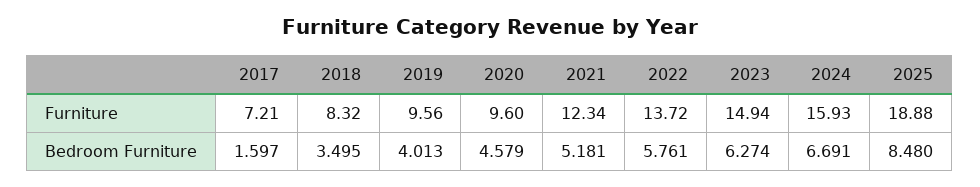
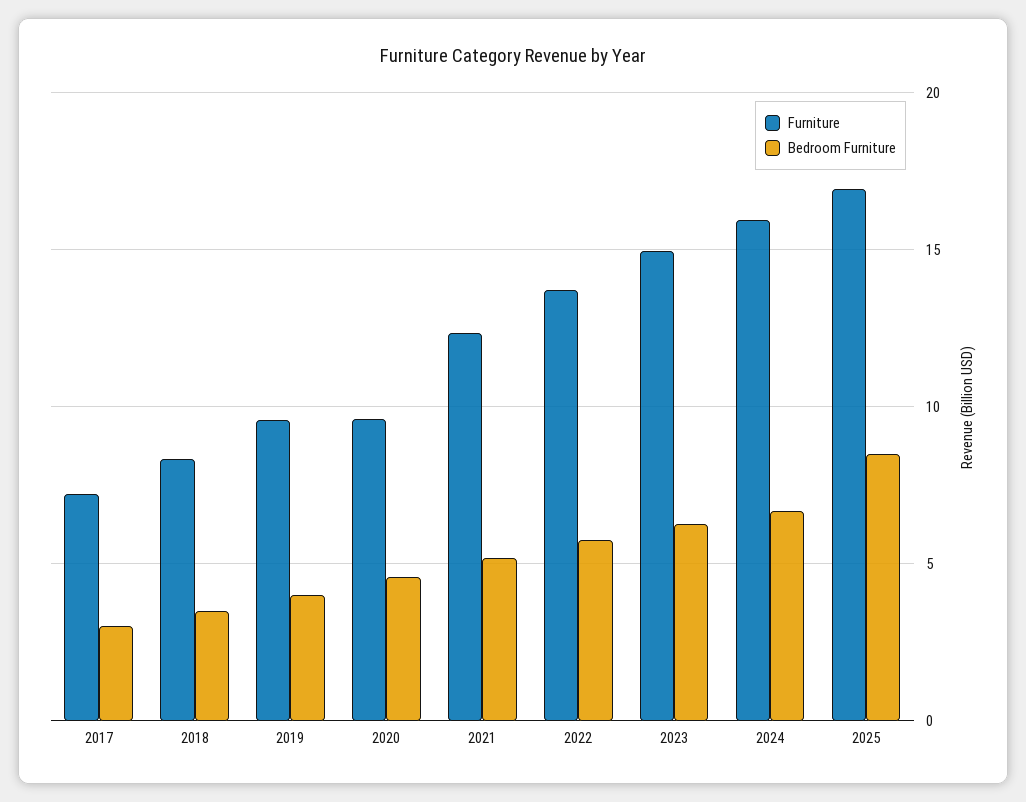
  {
    "Furniture": {
      "2017": 7.21,
      "2018": 8.32,
      "2019": 9.56,
      "2020": 9.6,
      "2021": 12.34,
      "2022": 13.72,
      "2023": 14.94,
      "2024": 15.93,
-     "2025": 18.88
+     "2025": 17
    },
    "Bedroom Furniture": {
-     "2017": 1.597,
+     "2017": 3,
      "2018": 3.495,
      "2019": 4.013,
      "2020": 4.579,
      "2021": 5.181,
      "2022": 5.761,
      "2023": 6.274,
      "2024": 6.691,
      "2025": 8.48
    }
  }

